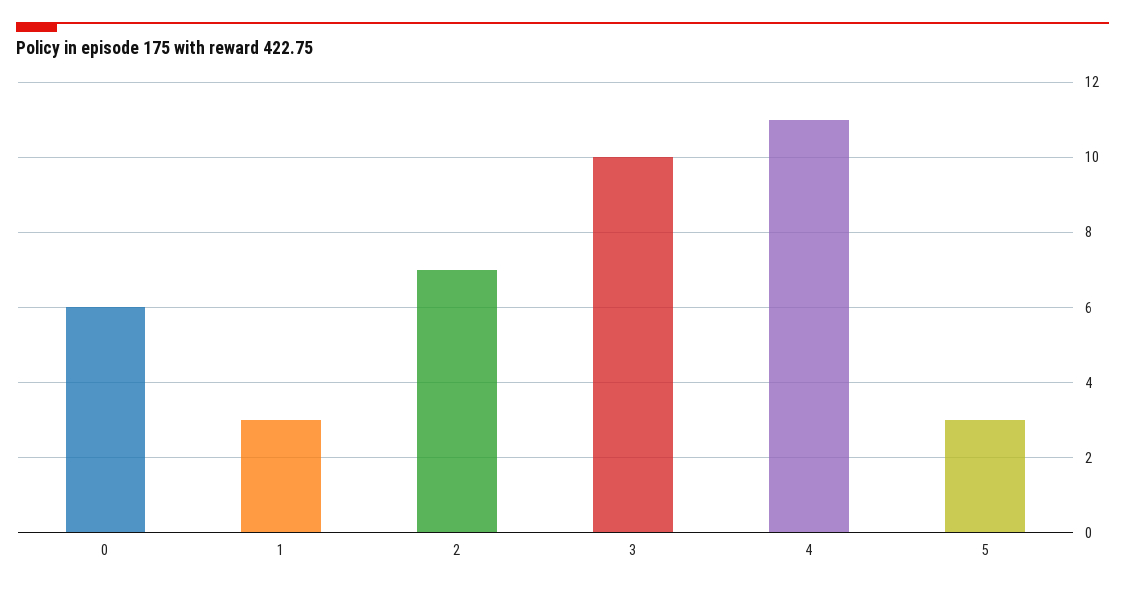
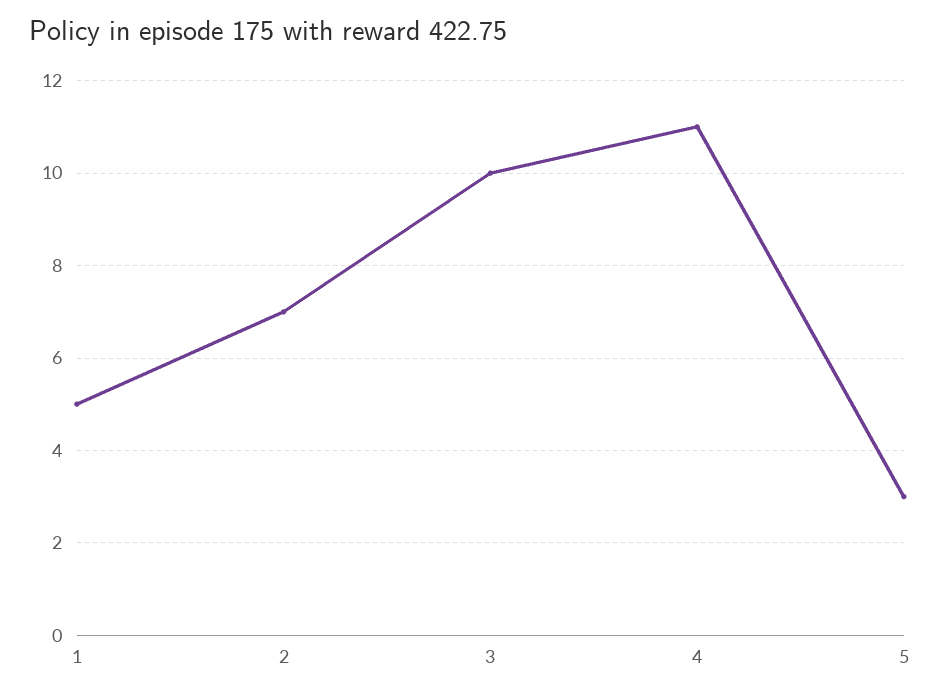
  {
-   "0": 6,
-   "1": 3,
+   "1": 5,
    "2": 7,
    "3": 10,
    "4": 11,
    "5": 3
  }

